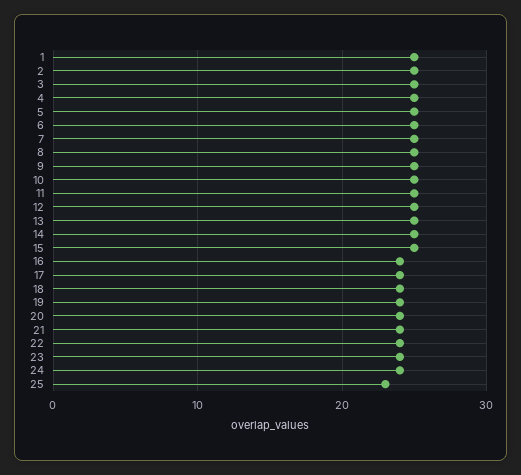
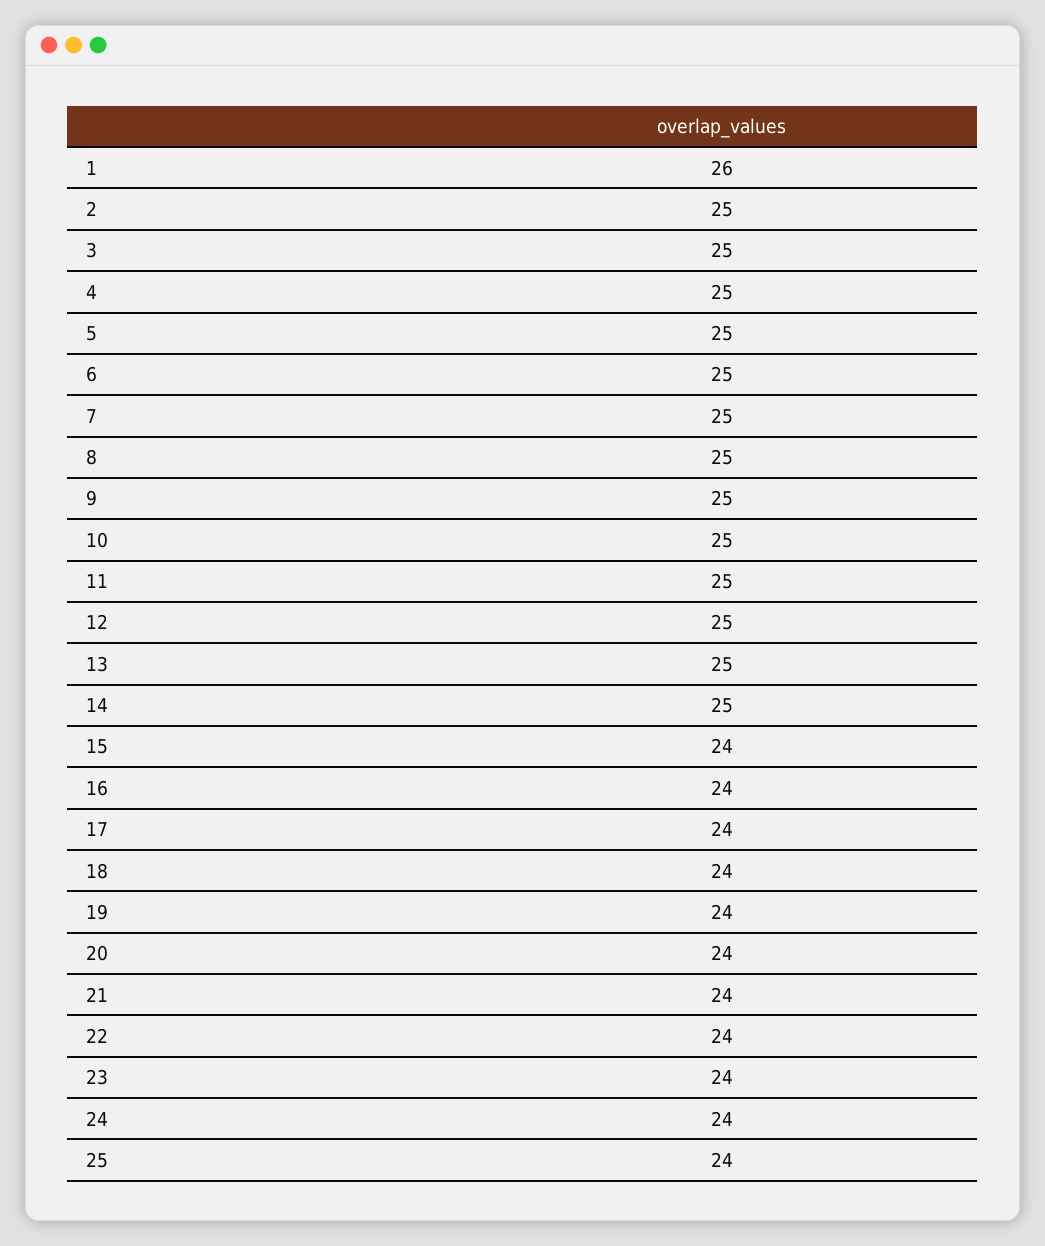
  {
-   "1": 25,
+   "1": 26,
    "2": 25,
    "3": 25,
    "4": 25,
    "5": 25,
    "6": 25,
    "7": 25,
    "8": 25,
    "9": 25,
    "10": 25,
    "11": 25,
    "12": 25,
    "13": 25,
    "14": 25,
-   "15": 25,
+   "15": 24,
    "16": 24,
    "17": 24,
    "18": 24,
    "19": 24,
    "20": 24,
    "21": 24,
    "22": 24,
    "23": 24,
    "24": 24,
-   "25": 23
+   "25": 24
  }

